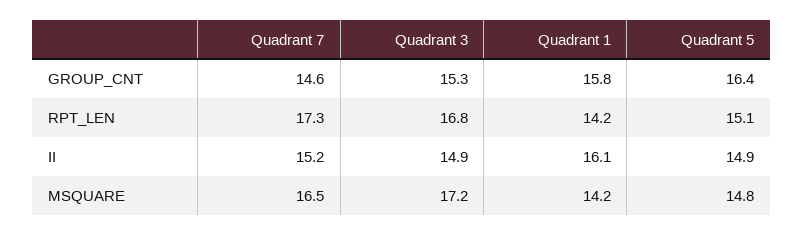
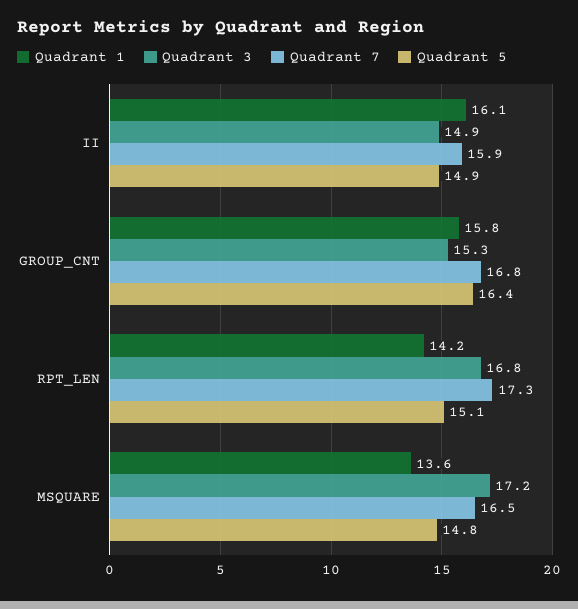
  {
    "Quadrant 7": {
-     "GROUP_CNT": 14.6,
+     "GROUP_CNT": 16.8,
      "RPT_LEN": 17.3,
-     "II": 15.2,
+     "II": 15.9,
      "MSQUARE": 16.5
    },
    "Quadrant 3": {
      "GROUP_CNT": 15.3,
      "RPT_LEN": 16.8,
      "II": 14.9,
      "MSQUARE": 17.2
    },
    "Quadrant 1": {
      "GROUP_CNT": 15.8,
      "RPT_LEN": 14.2,
      "II": 16.1,
-     "MSQUARE": 14.2
+     "MSQUARE": 13.6
    },
    "Quadrant 5": {
      "GROUP_CNT": 16.4,
      "RPT_LEN": 15.1,
      "II": 14.9,
      "MSQUARE": 14.8
    }
  }

